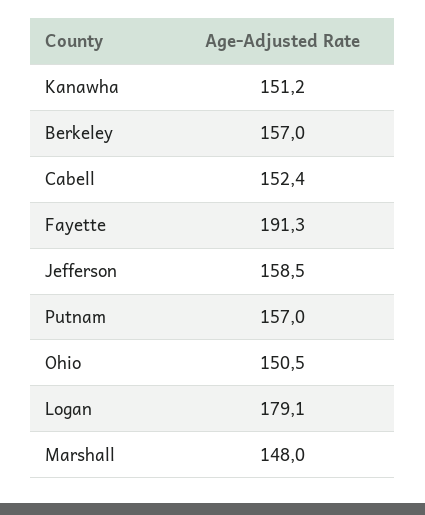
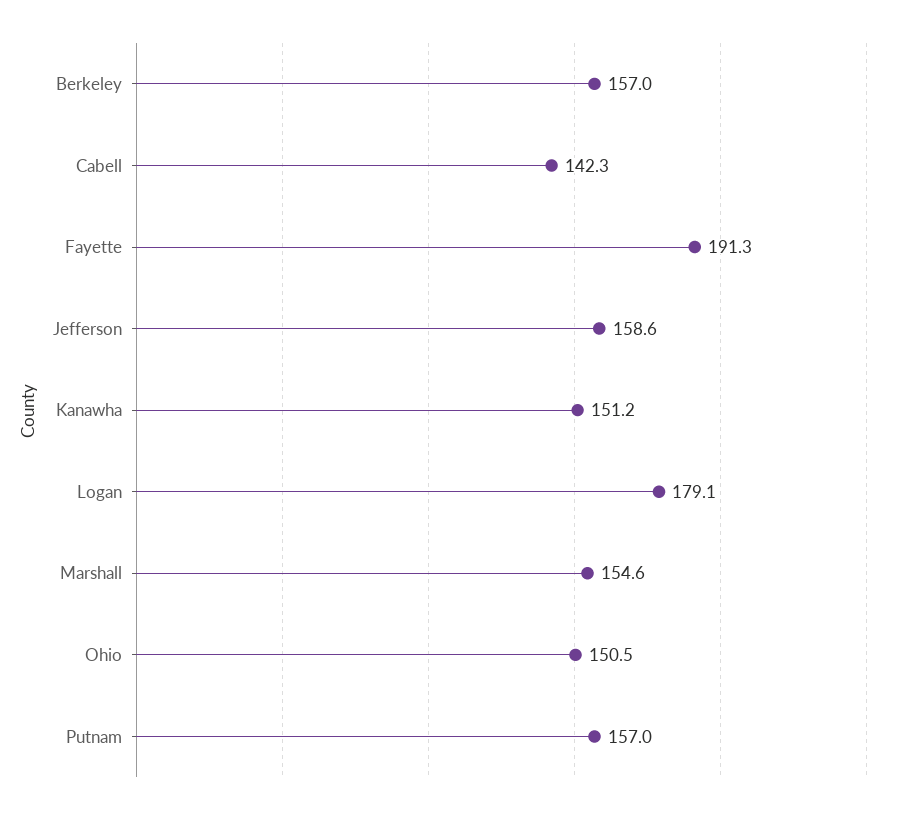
  {
    "Kanawha": 151.2,
    "Berkeley": 157,
-   "Cabell": 152.4,
+   "Cabell": 142.3,
    "Fayette": 191.3,
-   "Jefferson": 158.5,
+   "Jefferson": 158.6,
    "Putnam": 157,
    "Ohio": 150.5,
    "Logan": 179.1,
-   "Marshall": 148
+   "Marshall": 154.6
  }

